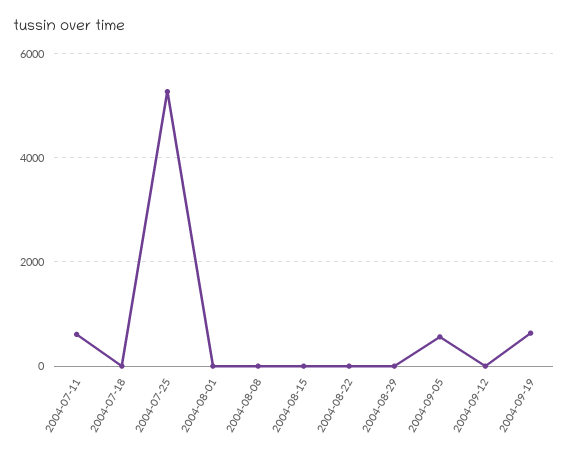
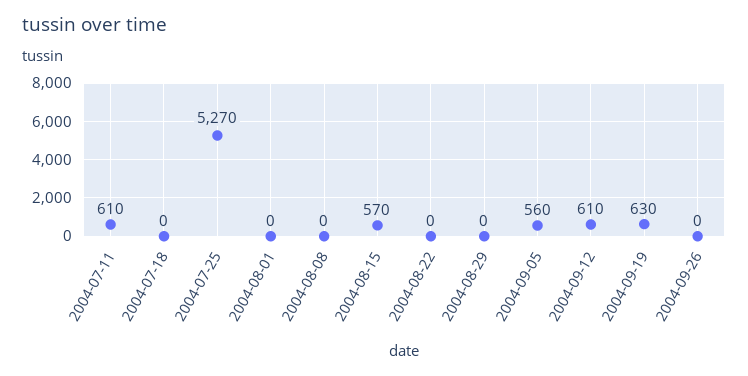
  {
    "2004-07-11": 610,
    "2004-07-18": 0,
    "2004-07-25": 5270,
    "2004-08-01": 0,
    "2004-08-08": 0,
-   "2004-08-15": 0,
+   "2004-08-15": 570,
    "2004-08-22": 0,
    "2004-08-29": 0,
    "2004-09-05": 560,
-   "2004-09-12": 0,
+   "2004-09-12": 610,
-   "2004-09-19": 630
+   "2004-09-19": 630,
+   "2004-09-26": 0
  }

